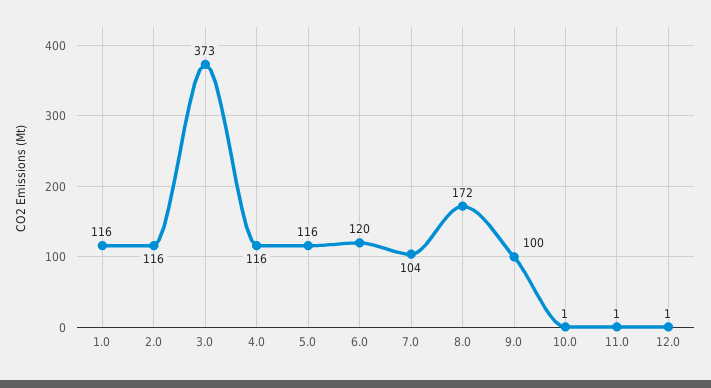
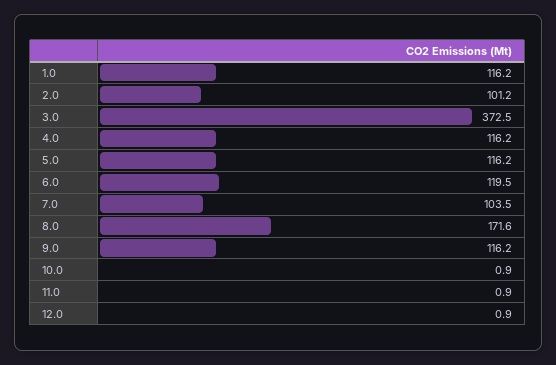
  {
    "1.0": 116.2,
-   "2.0": 116,
+   "2.0": 101.2,
    "3.0": 372.5,
    "4.0": 116.2,
    "5.0": 116.2,
    "6.0": 119.5,
    "7.0": 103.5,
    "8.0": 171.6,
-   "9.0": 100,
+   "9.0": 116.2,
    "10.0": 0.9,
    "11.0": 0.9,
    "12.0": 0.9
  }

